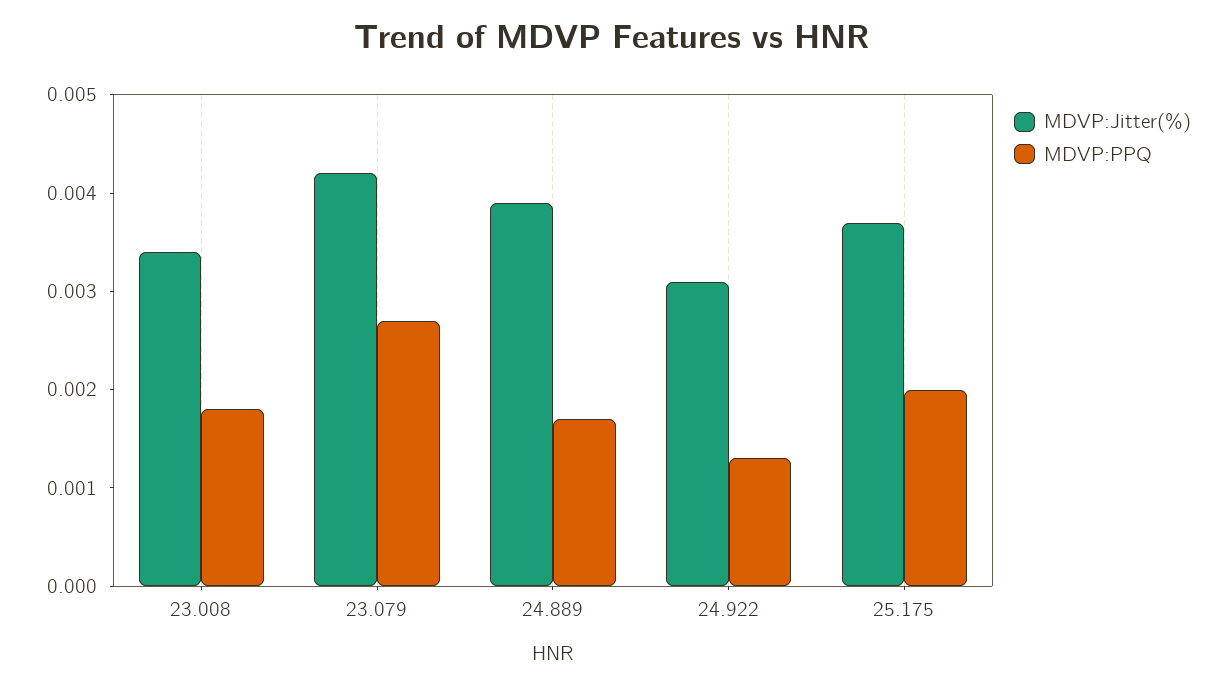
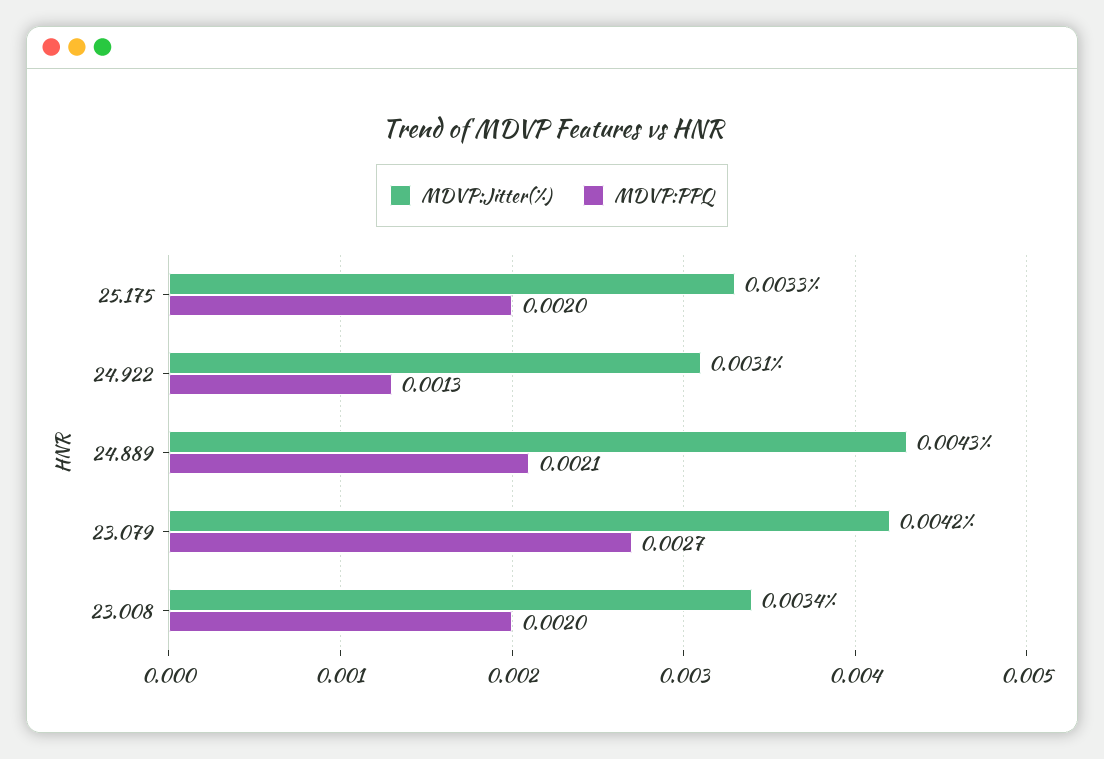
  {
    "MDVP:Jitter(%)": {
      "23.008": 0.0034,
      "23.079": 0.0042,
-     "24.889": 0.0039,
+     "24.889": 0.0043,
      "24.922": 0.0031,
-     "25.175": 0.0037
+     "25.175": 0.0033
    },
    "MDVP:PPQ": {
-     "23.008": 0.0018,
+     "23.008": 0.002,
      "23.079": 0.0027,
-     "24.889": 0.0017,
+     "24.889": 0.0021,
      "24.922": 0.0013,
      "25.175": 0.002
    }
  }

